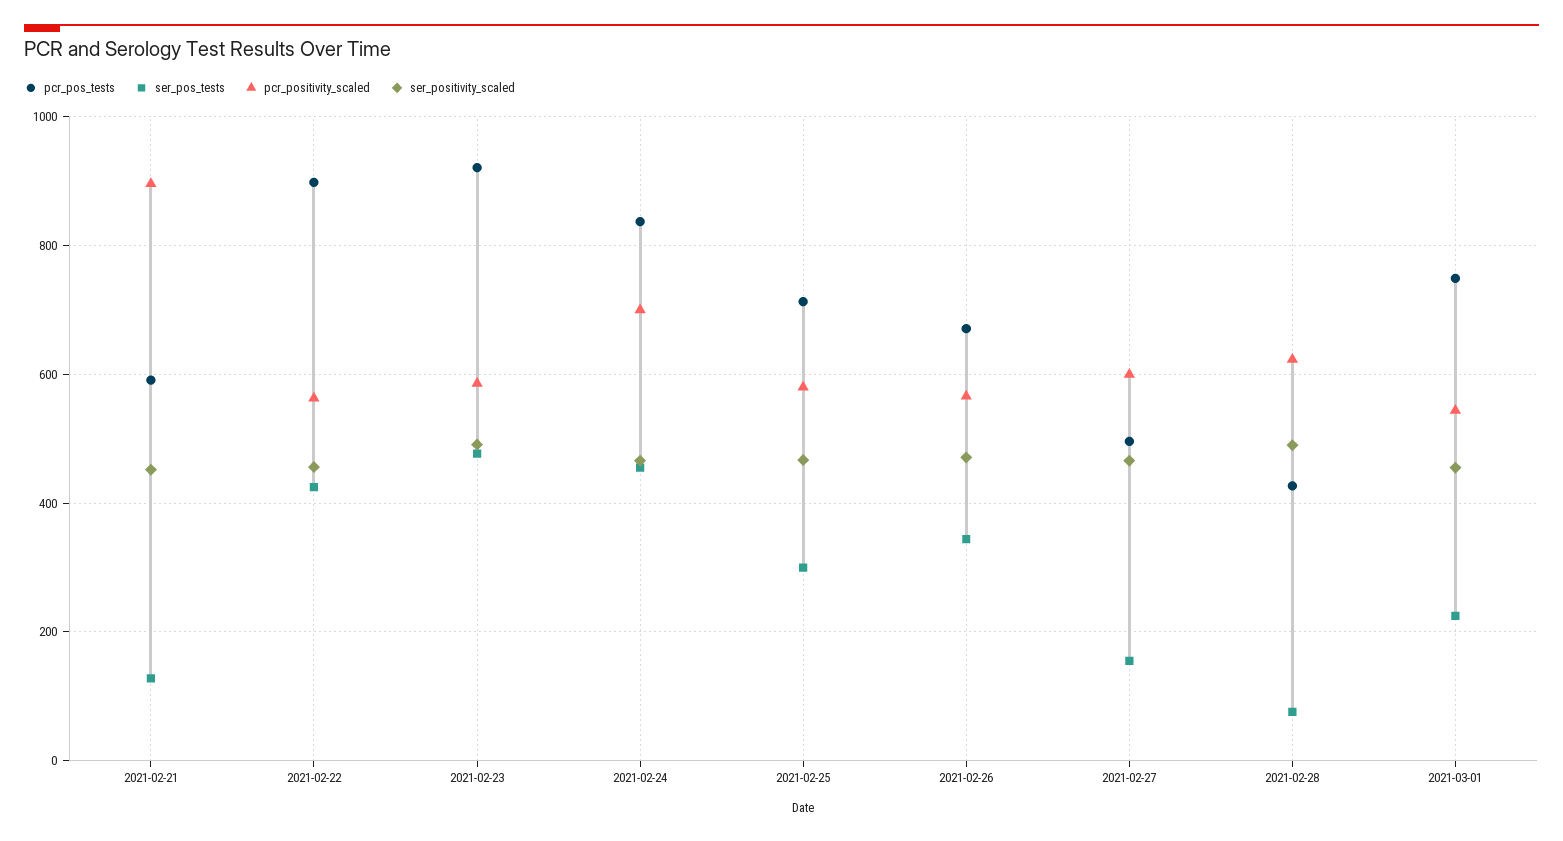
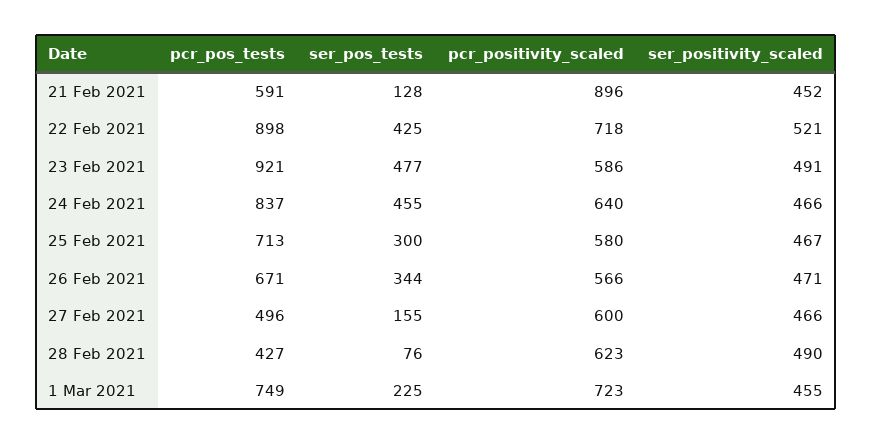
  {
    "pcr_pos_tests": {
      "2021-02-21": 591,
      "2021-02-22": 898,
      "2021-02-23": 921,
      "2021-02-24": 837,
      "2021-02-25": 713,
      "2021-02-26": 671,
      "2021-02-27": 496,
      "2021-02-28": 427,
      "2021-03-01": 749
    },
    "ser_pos_tests": {
      "2021-02-21": 128,
      "2021-02-22": 425,
      "2021-02-23": 477,
      "2021-02-24": 455,
      "2021-02-25": 300,
      "2021-02-26": 344,
      "2021-02-27": 155,
      "2021-02-28": 76,
      "2021-03-01": 225
    },
    "pcr_positivity_scaled": {
      "2021-02-21": 896,
-     "2021-02-22": 560,
+     "2021-02-22": 718,
      "2021-02-23": 586,
-     "2021-02-24": 700,
+     "2021-02-24": 640,
      "2021-02-25": 580,
      "2021-02-26": 566,
      "2021-02-27": 600,
      "2021-02-28": 623,
-     "2021-03-01": 540
+     "2021-03-01": 723
    },
    "ser_positivity_scaled": {
      "2021-02-21": 452,
-     "2021-02-22": 460,
+     "2021-02-22": 521,
      "2021-02-23": 491,
      "2021-02-24": 466,
      "2021-02-25": 467,
      "2021-02-26": 471,
      "2021-02-27": 466,
      "2021-02-28": 490,
      "2021-03-01": 455
    }
  }

